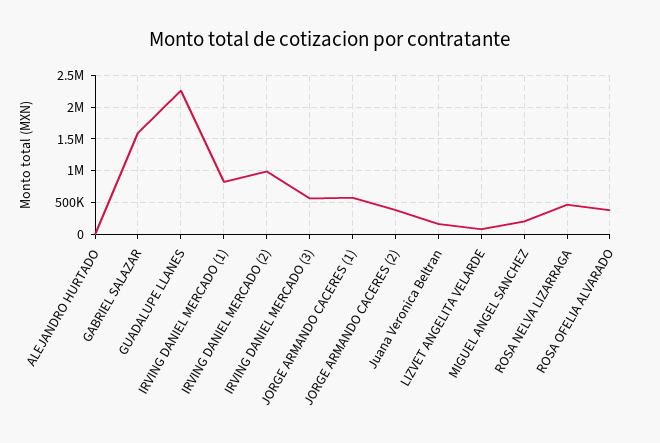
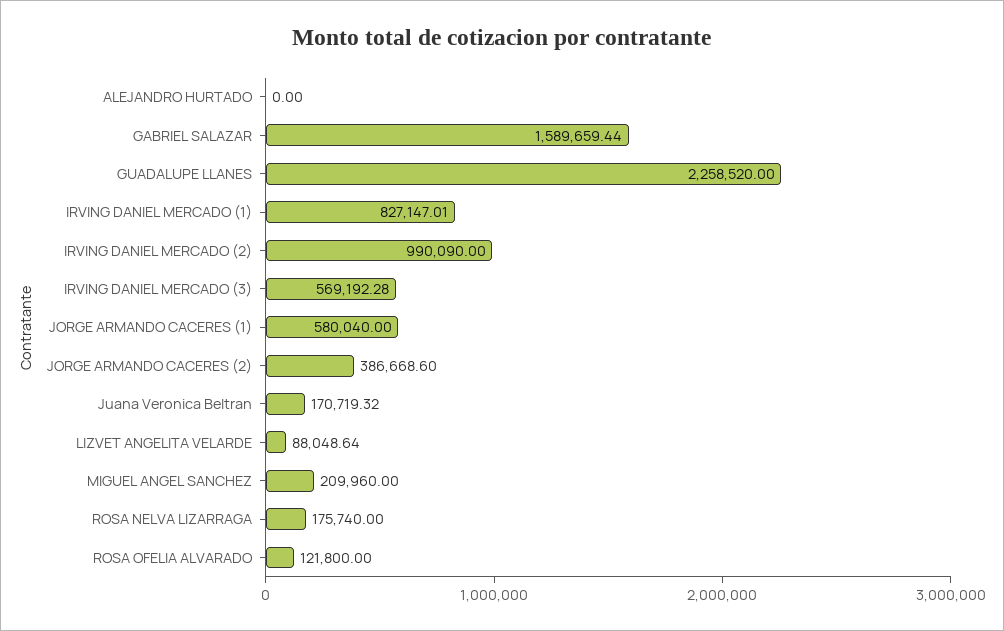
  {
    "ALEJANDRO HURTADO": 0,
    "GABRIEL SALAZAR": 1589659.44,
    "GUADALUPE LLANES": 2258520,
    "IRVING DANIEL MERCADO (1)": 827147.01,
    "IRVING DANIEL MERCADO (2)": 990090,
    "IRVING DANIEL MERCADO (3)": 569192.28,
    "JORGE ARMANDO CACERES (1)": 580040,
    "JORGE ARMANDO CACERES (2)": 386668.6,
    "Juana Veronica Beltran": 170719.32,
    "LIZVET ANGELITA VELARDE": 88048.64,
    "MIGUEL ANGEL SANCHEZ": 209960,
-   "ROSA NELVA LIZARRAGA": 500000,
+   "ROSA NELVA LIZARRAGA": 175740,
-   "ROSA OFELIA ALVARADO": 400000
+   "ROSA OFELIA ALVARADO": 121800
  }

